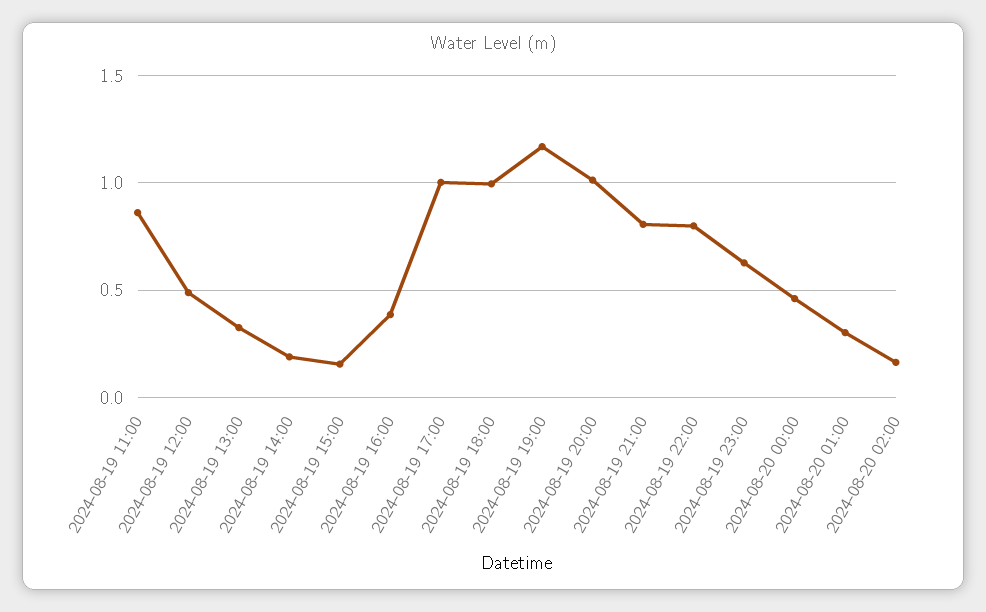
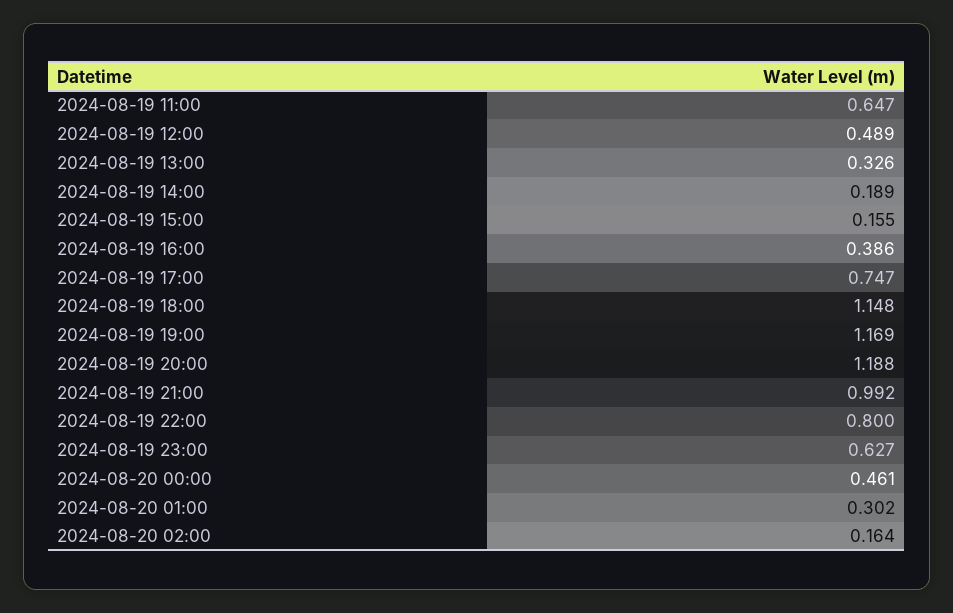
  {
-   "2024-08-19 11:00": 0.85,
+   "2024-08-19 11:00": 0.647,
    "2024-08-19 12:00": 0.489,
    "2024-08-19 13:00": 0.326,
    "2024-08-19 14:00": 0.189,
    "2024-08-19 15:00": 0.155,
    "2024-08-19 16:00": 0.386,
-   "2024-08-19 17:00": 1,
+   "2024-08-19 17:00": 0.747,
-   "2024-08-19 18:00": 1,
+   "2024-08-19 18:00": 1.148,
    "2024-08-19 19:00": 1.169,
-   "2024-08-19 20:00": 1,
+   "2024-08-19 20:00": 1.188,
-   "2024-08-19 21:00": 0.8,
+   "2024-08-19 21:00": 0.992,
    "2024-08-19 22:00": 0.8,
    "2024-08-19 23:00": 0.627,
    "2024-08-20 00:00": 0.461,
    "2024-08-20 01:00": 0.302,
    "2024-08-20 02:00": 0.164
  }

